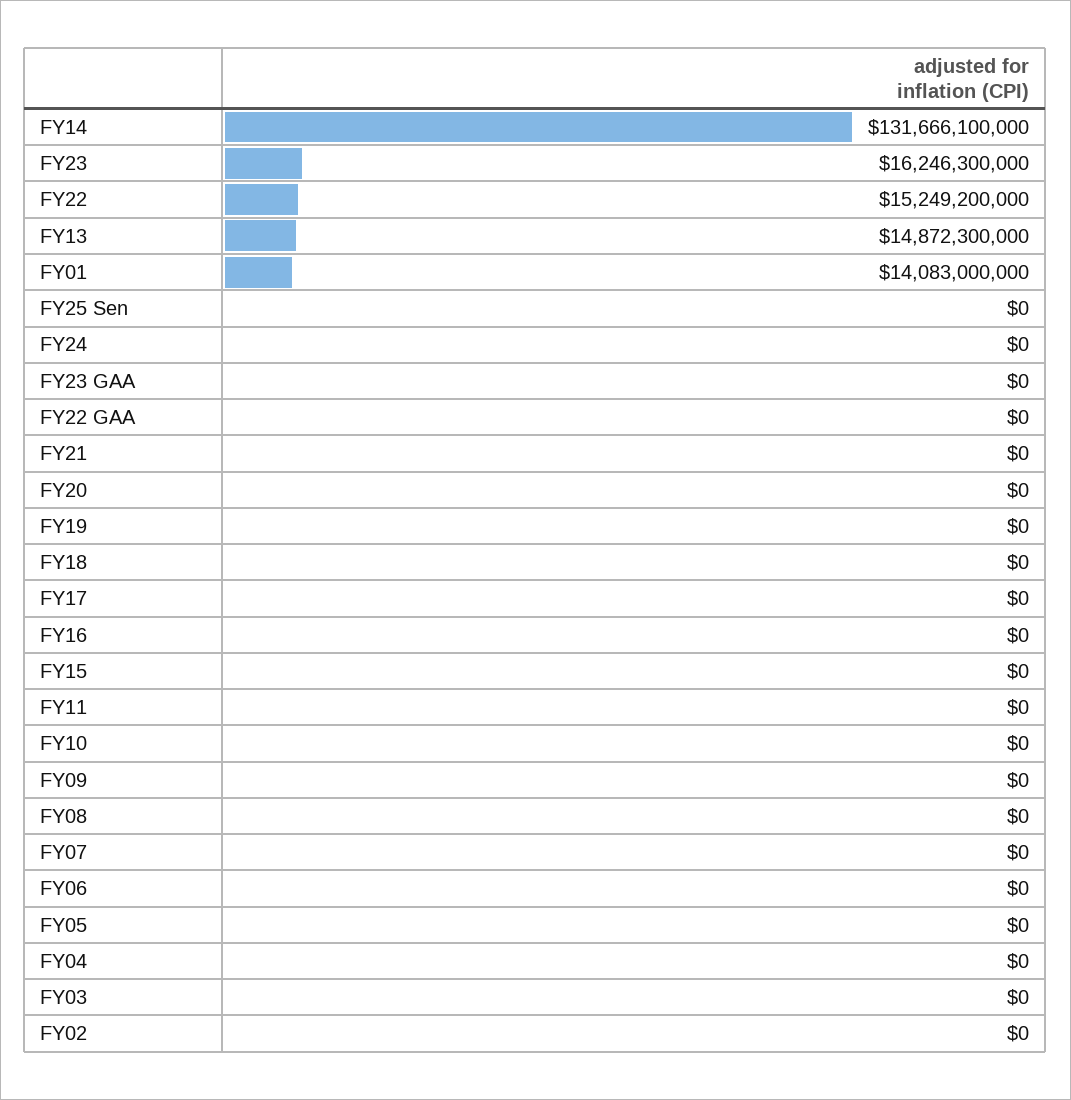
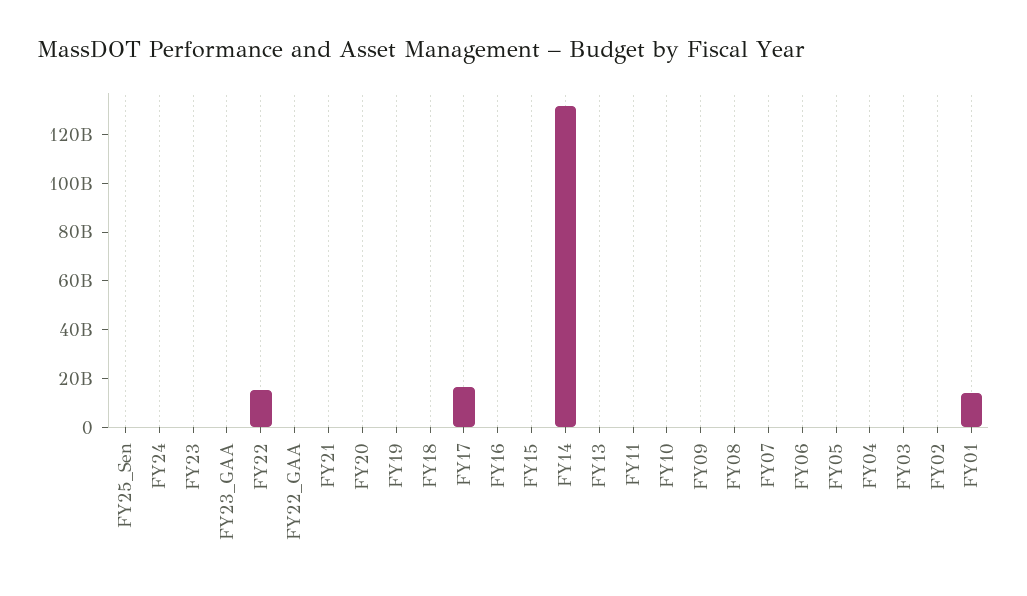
  {
    "FY14": 131666100000,
-   "FY23": 16246300000,
+   "FY23": 0,
    "FY22": 15249200000,
-   "FY13": 14872300000,
+   "FY13": 0,
    "FY01": 14083000000,
    "FY25 Sen": 0,
    "FY24": 0,
    "FY23 GAA": 0,
    "FY22 GAA": 0,
    "FY21": 0,
    "FY20": 0,
    "FY19": 0,
    "FY18": 0,
-   "FY17": 0,
+   "FY17": 15000000000,
    "FY16": 0,
    "FY15": 0,
    "FY11": 0,
    "FY10": 0,
    "FY09": 0,
    "FY08": 0,
    "FY07": 0,
    "FY06": 0,
    "FY05": 0,
    "FY04": 0,
    "FY03": 0,
    "FY02": 0
  }

